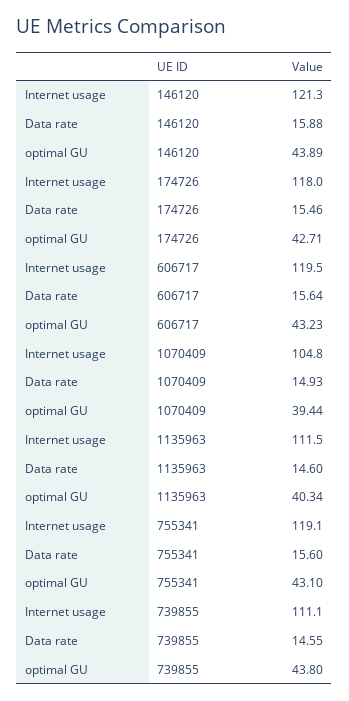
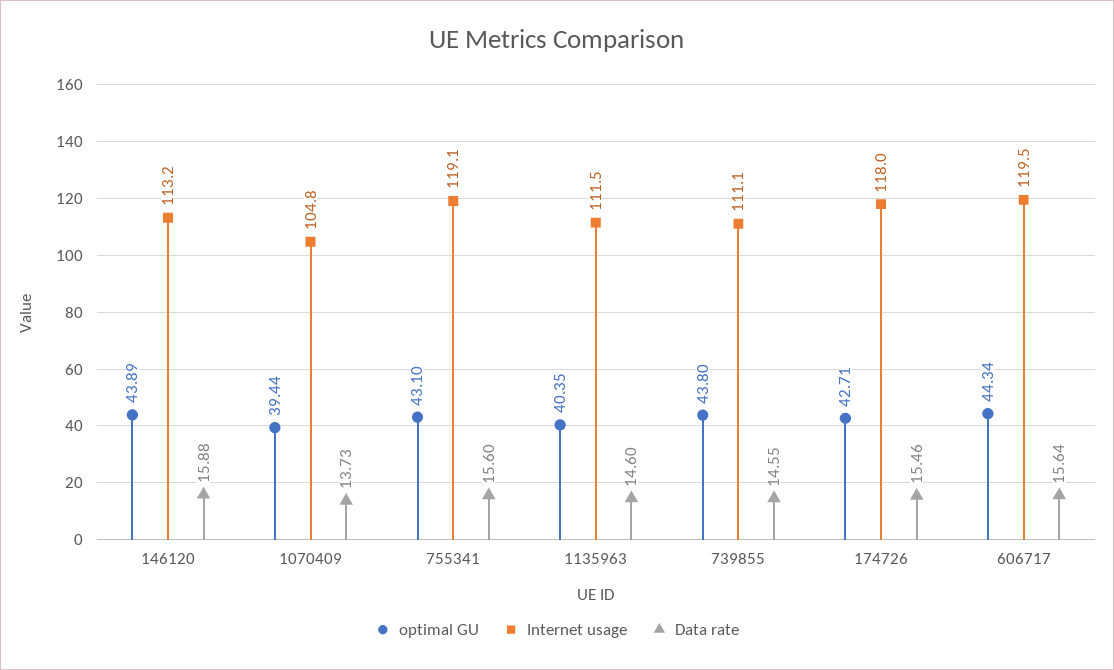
  {
    "Internet usage": {
-     "146120": 121.3,
+     "146120": 113.2,
      "174726": 118,
      "606717": 119.5,
      "1070409": 104.8,
      "1135963": 111.5,
      "755341": 119.1,
      "739855": 111.1
    },
    "Data rate": {
      "146120": 15.88,
      "174726": 15.46,
      "606717": 15.64,
-     "1070409": 14.93,
+     "1070409": 13.73,
      "1135963": 14.6,
      "755341": 15.6,
      "739855": 14.55
    },
    "optimal GU": {
      "146120": 43.89,
      "174726": 42.71,
-     "606717": 43.23,
+     "606717": 44.34,
      "1070409": 39.44,
-     "1135963": 40.34,
+     "1135963": 40.35,
      "755341": 43.1,
      "739855": 43.8
    }
  }

